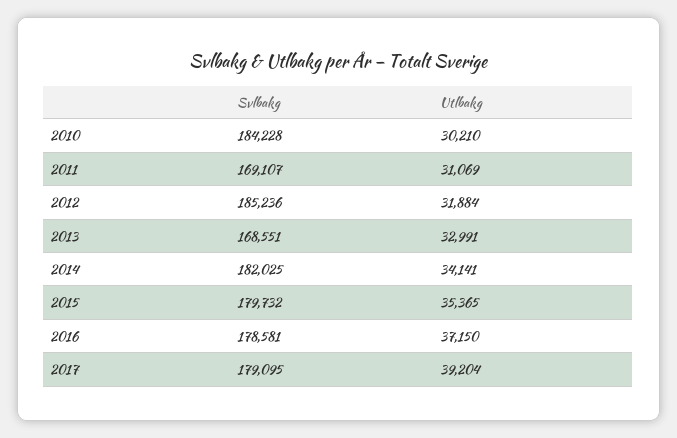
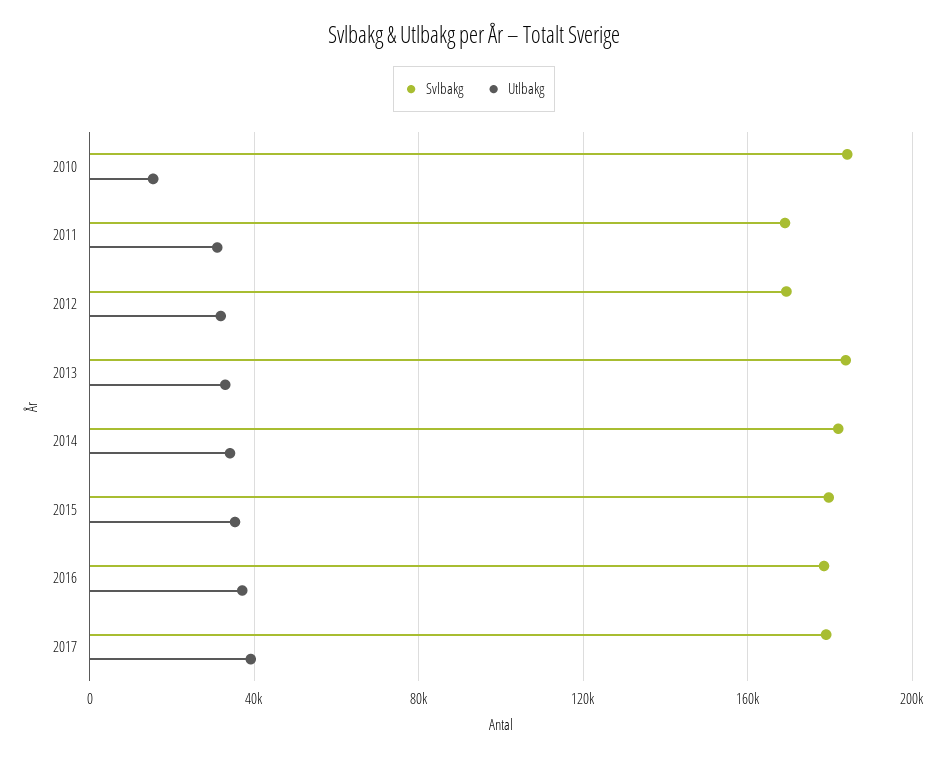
  {
    "Svlbakg": {
      "2010": 184228,
      "2011": 169107,
-     "2012": 185236,
+     "2012": 170000,
-     "2013": 168551,
+     "2013": 185000,
      "2014": 182025,
      "2015": 179732,
      "2016": 178581,
      "2017": 179095
    },
    "Utlbakg": {
-     "2010": 30210,
+     "2010": 15000,
      "2011": 31069,
      "2012": 31884,
      "2013": 32991,
      "2014": 34141,
      "2015": 35365,
      "2016": 37150,
      "2017": 39204
    }
  }

